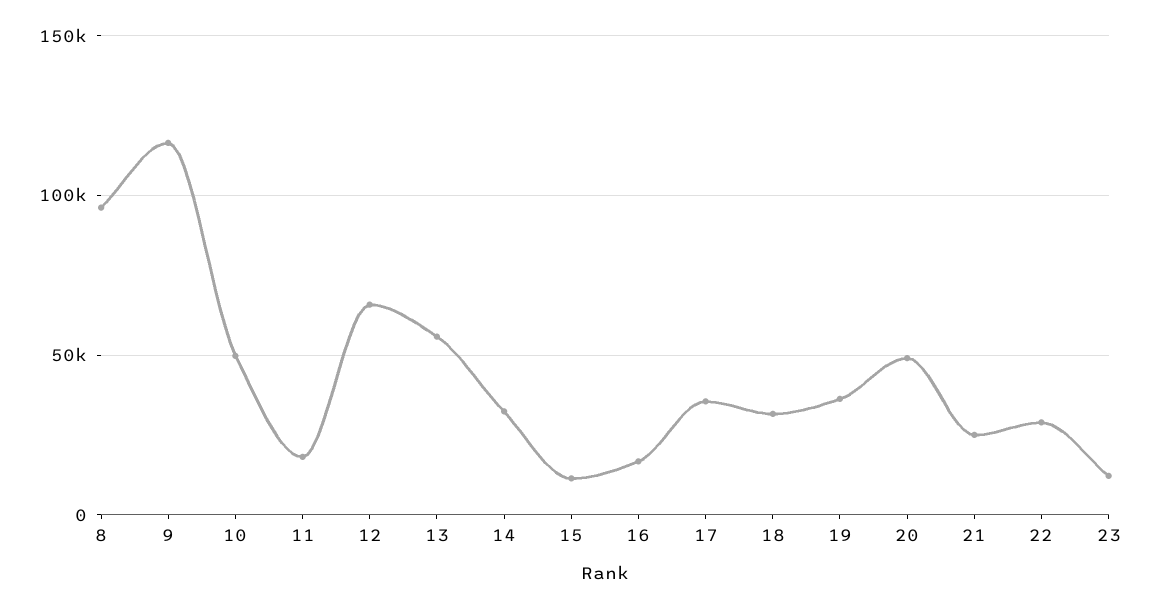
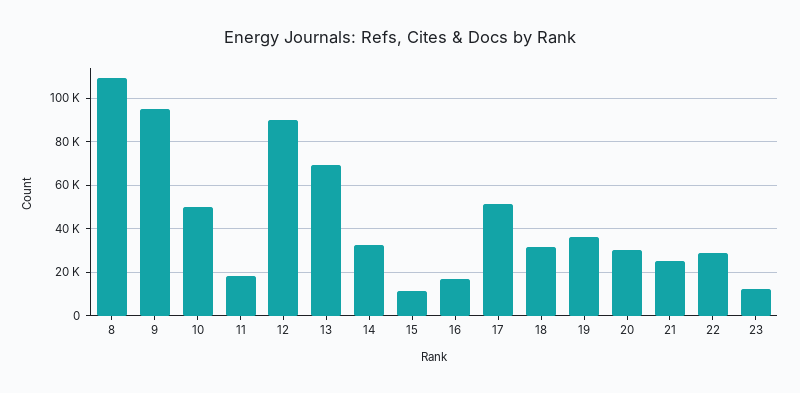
  {
-   "8": 95000,
+   "8": 110000,
-   "9": 115000,
+   "9": 95000,
    "10": 50000,
    "11": 20000,
-   "12": 65000,
+   "12": 90000,
-   "13": 55000,
+   "13": 70000,
    "14": 30000,
    "15": 10000,
    "16": 15000,
-   "17": 35000,
+   "17": 50000,
    "18": 30000,
    "19": 35000,
-   "20": 50000,
+   "20": 30000,
    "21": 25000,
    "22": 30000,
    "23": 10000
  }

